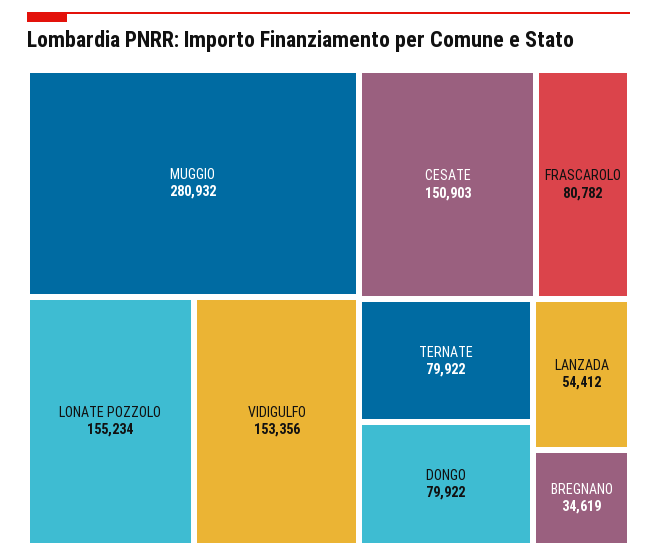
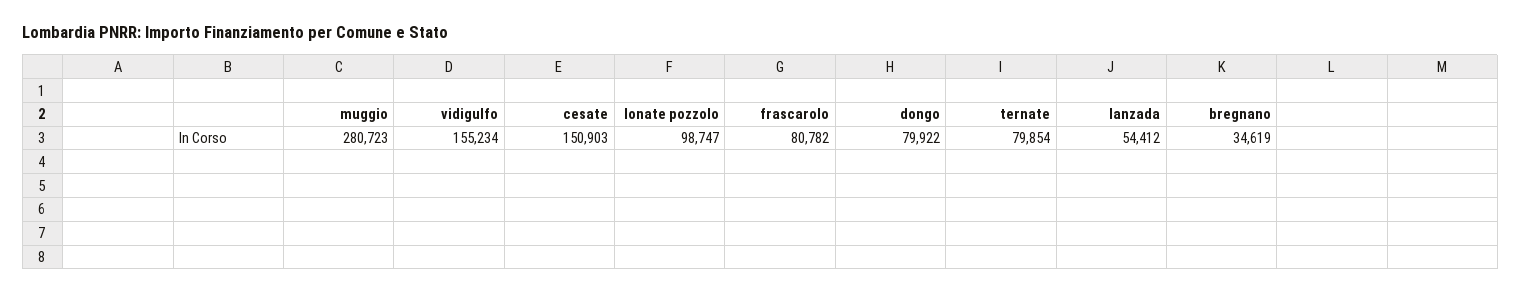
  {
-   "MUGGIO": 280932,
+   "MUGGIO": 280723,
-   "LONATE POZZOLO": 155234,
+   "LONATE POZZOLO": 98747,
-   "VIDIGULFO": 153356,
+   "VIDIGULFO": 155234,
    "CESATE": 150903,
    "FRASCAROLO": 80782,
-   "TERNATE": 79922,
+   "TERNATE": 79854,
    "DONGO": 79922,
    "LANZADA": 54412,
    "BREGNANO": 34619
  }

